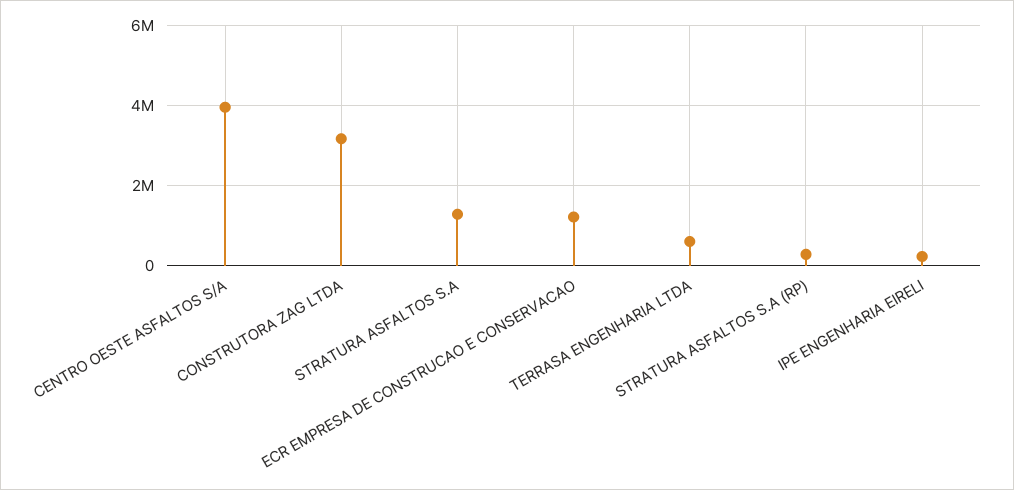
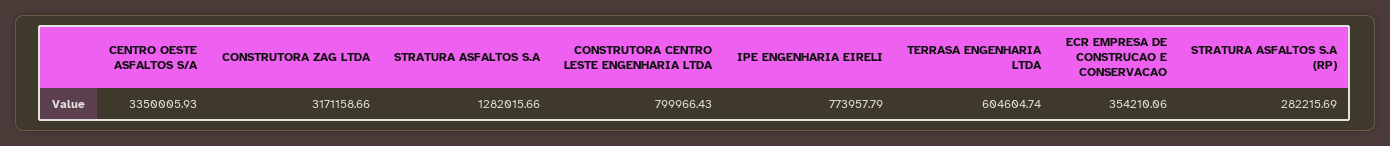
  {
-   "CENTRO OESTE ASFALTOS S/A": 4000000,
+   "CENTRO OESTE ASFALTOS S/A": 3350005.93,
    "CONSTRUTORA ZAG LTDA": 3171158.66,
    "STRATURA ASFALTOS S.A": 1282015.66,
-   "ECR EMPRESA DE CONSTRUCAO E CONSERVACAO": 1200000,
+   "ECR EMPRESA DE CONSTRUCAO E CONSERVACAO": 354210.06,
    "TERRASA ENGENHARIA LTDA": 604604.74,
    "STRATURA ASFALTOS S.A (RP)": 282215.69,
-   "IPE ENGENHARIA EIRELI": 200000
+   "IPE ENGENHARIA EIRELI": 773957.79,
+   "CONSTRUTORA CENTRO LESTE ENGENHARIA LTDA": 799966.43
  }

